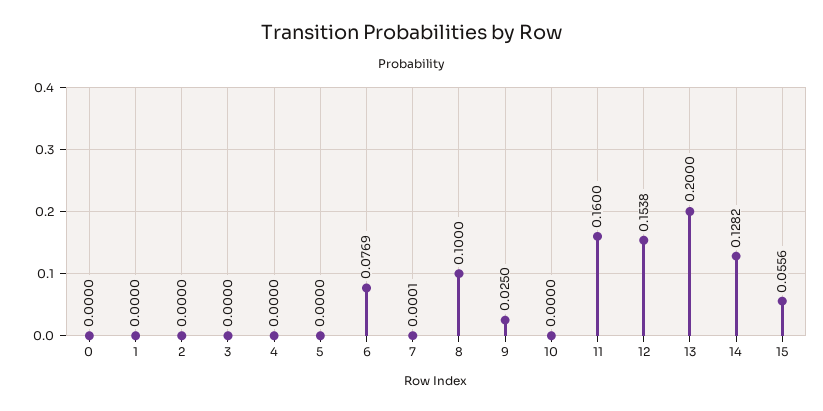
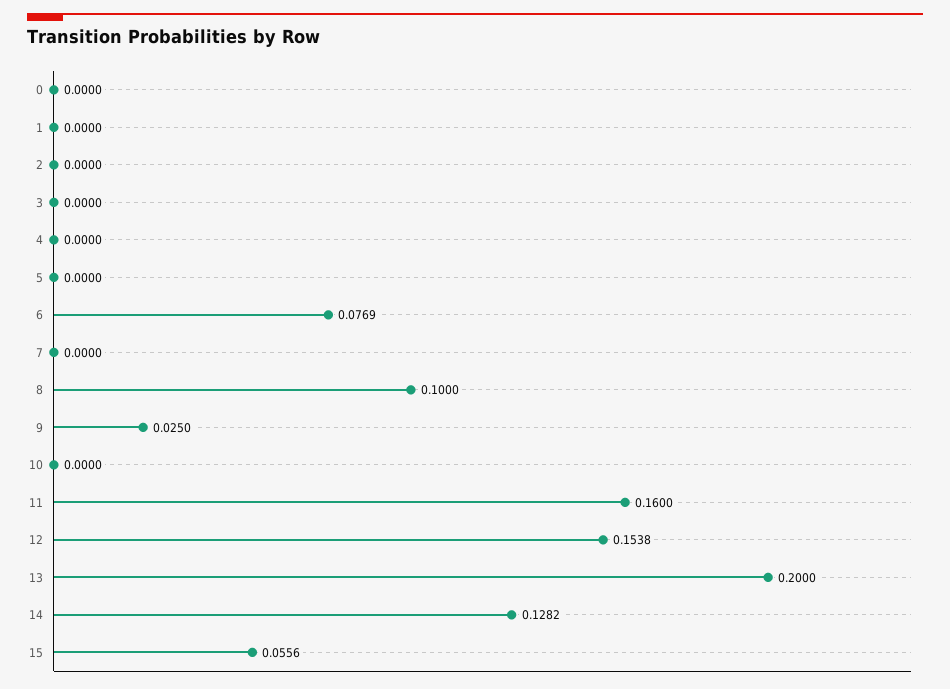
  {
    "0": 0,
    "1": 0,
    "2": 0,
    "3": 0,
    "4": 0,
    "5": 0,
    "6": 0.0769,
-   "7": 0.0001,
+   "7": 0,
    "8": 0.1,
    "9": 0.025,
    "10": 0,
    "11": 0.16,
    "12": 0.1538,
    "13": 0.2,
    "14": 0.1282,
    "15": 0.0556
  }

